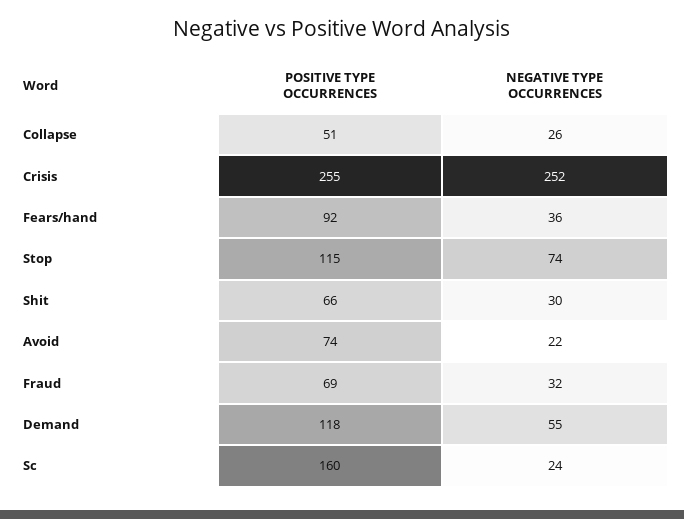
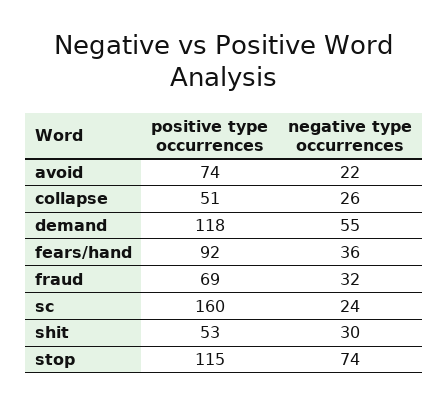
  {
    "POSITIVE TYPE OCCURRENCES": {
      "Collapse": 51,
-     "Crisis": 255,
      "Fears/hand": 92,
      "Stop": 115,
-     "Shit": 66,
+     "Shit": 53,
      "Avoid": 74,
      "Fraud": 69,
      "Demand": 118,
      "Sc": 160
    },
    "NEGATIVE TYPE OCCURRENCES": {
      "Collapse": 26,
-     "Crisis": 252,
      "Fears/hand": 36,
      "Stop": 74,
      "Shit": 30,
      "Avoid": 22,
      "Fraud": 32,
      "Demand": 55,
      "Sc": 24
    }
  }

